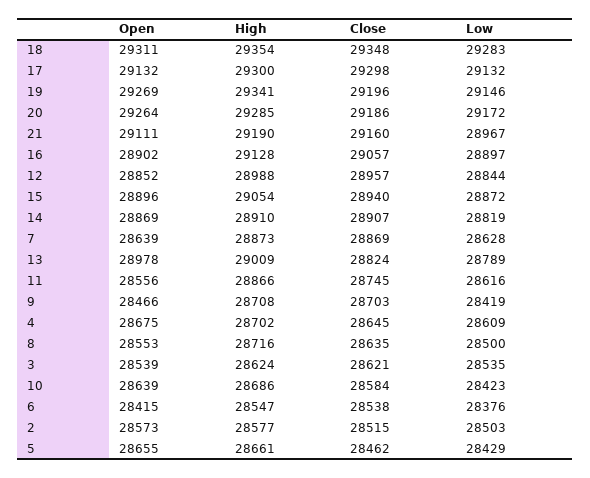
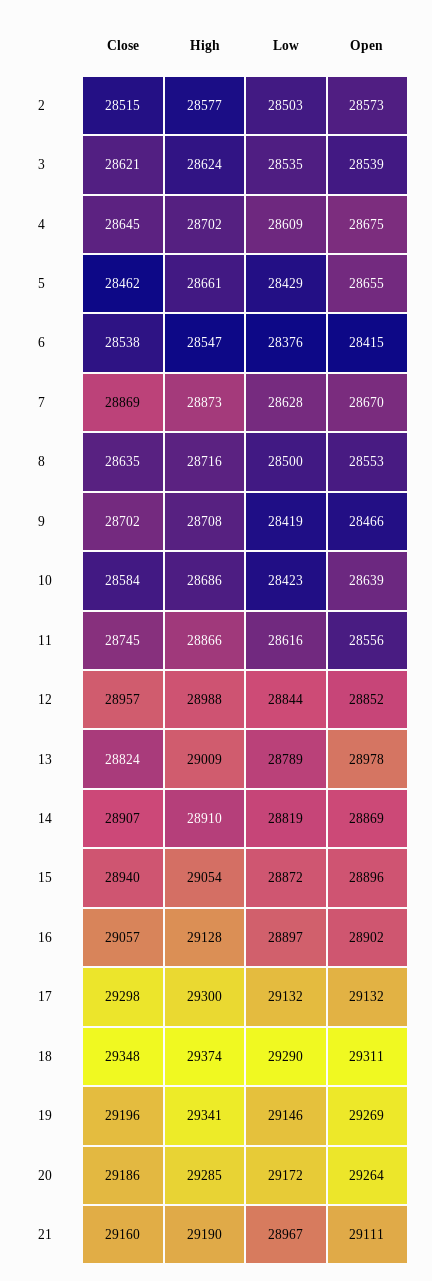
  {
    "Open": {
      "18": 29311,
      "17": 29132,
      "19": 29269,
      "20": 29264,
      "21": 29111,
      "16": 28902,
      "12": 28852,
      "15": 28896,
      "14": 28869,
-     "7": 28639,
+     "7": 28670,
      "13": 28978,
      "11": 28556,
      "9": 28466,
      "4": 28675,
      "8": 28553,
      "3": 28539,
      "10": 28639,
      "6": 28415,
      "2": 28573,
      "5": 28655
    },
    "High": {
-     "18": 29354,
+     "18": 29374,
      "17": 29300,
      "19": 29341,
      "20": 29285,
      "21": 29190,
      "16": 29128,
      "12": 28988,
      "15": 29054,
      "14": 28910,
      "7": 28873,
      "13": 29009,
      "11": 28866,
      "9": 28708,
      "4": 28702,
      "8": 28716,
      "3": 28624,
      "10": 28686,
      "6": 28547,
      "2": 28577,
      "5": 28661
    },
    "Close": {
      "18": 29348,
      "17": 29298,
      "19": 29196,
      "20": 29186,
      "21": 29160,
      "16": 29057,
      "12": 28957,
      "15": 28940,
      "14": 28907,
      "7": 28869,
      "13": 28824,
      "11": 28745,
-     "9": 28703,
+     "9": 28702,
      "4": 28645,
      "8": 28635,
      "3": 28621,
      "10": 28584,
      "6": 28538,
      "2": 28515,
      "5": 28462
    },
    "Low": {
-     "18": 29283,
+     "18": 29290,
      "17": 29132,
      "19": 29146,
      "20": 29172,
      "21": 28967,
      "16": 28897,
      "12": 28844,
      "15": 28872,
      "14": 28819,
      "7": 28628,
      "13": 28789,
      "11": 28616,
      "9": 28419,
      "4": 28609,
      "8": 28500,
      "3": 28535,
      "10": 28423,
      "6": 28376,
      "2": 28503,
      "5": 28429
    }
  }

